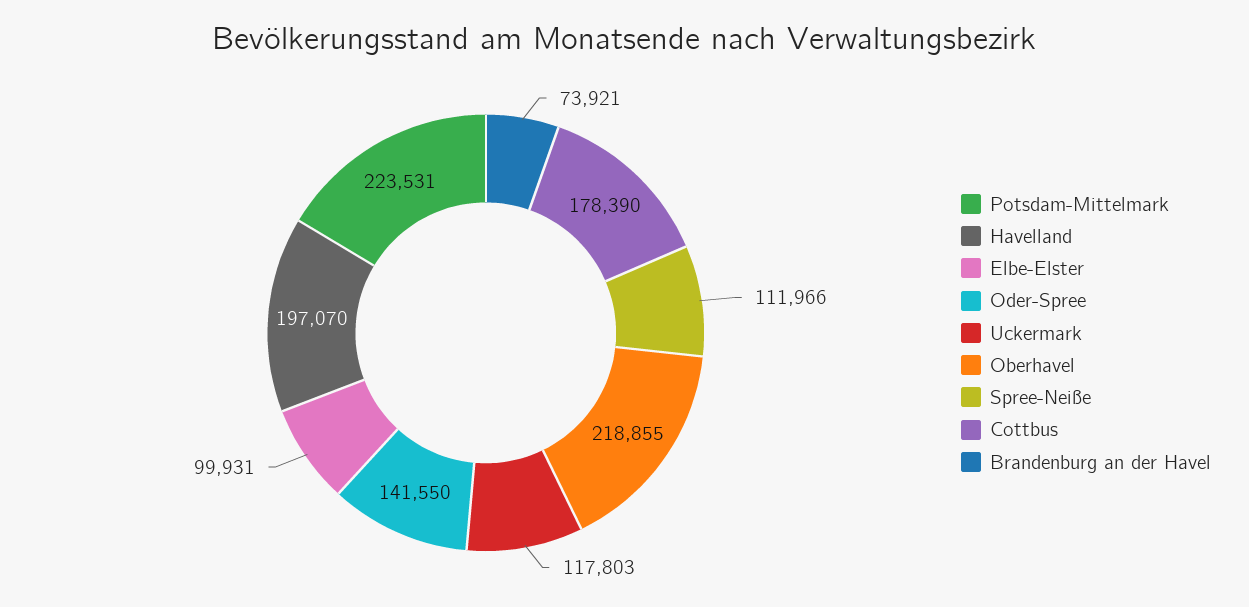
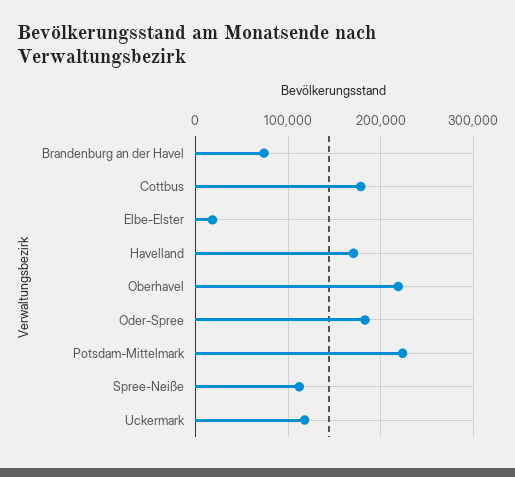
  {
    "Potsdam-Mittelmark": 223531,
-   "Havelland": 197070,
+   "Havelland": 170000,
-   "Elbe-Elster": 99931,
+   "Elbe-Elster": 20000,
-   "Oder-Spree": 141550,
+   "Oder-Spree": 180000,
    "Uckermark": 117803,
    "Oberhavel": 218855,
    "Spree-Neiße": 111966,
    "Cottbus": 178390,
    "Brandenburg an der Havel": 73921
  }

